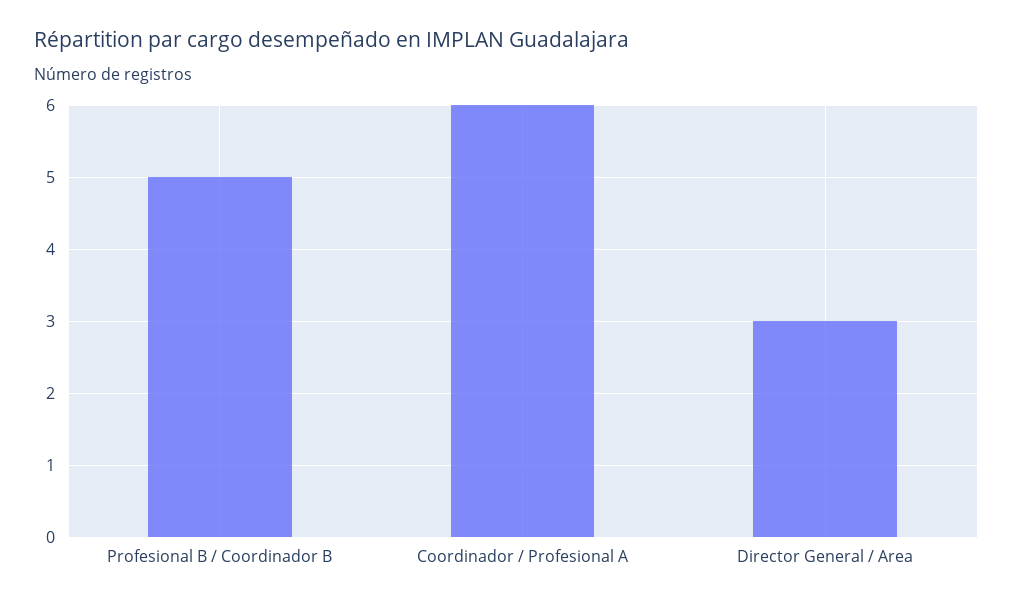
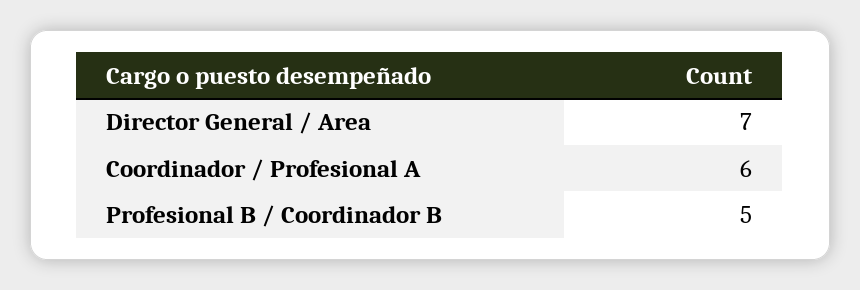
  {
    "Profesional B / Coordinador B": 5,
    "Coordinador / Profesional A": 6,
-   "Director General / Area": 3
+   "Director General / Area": 7
  }

